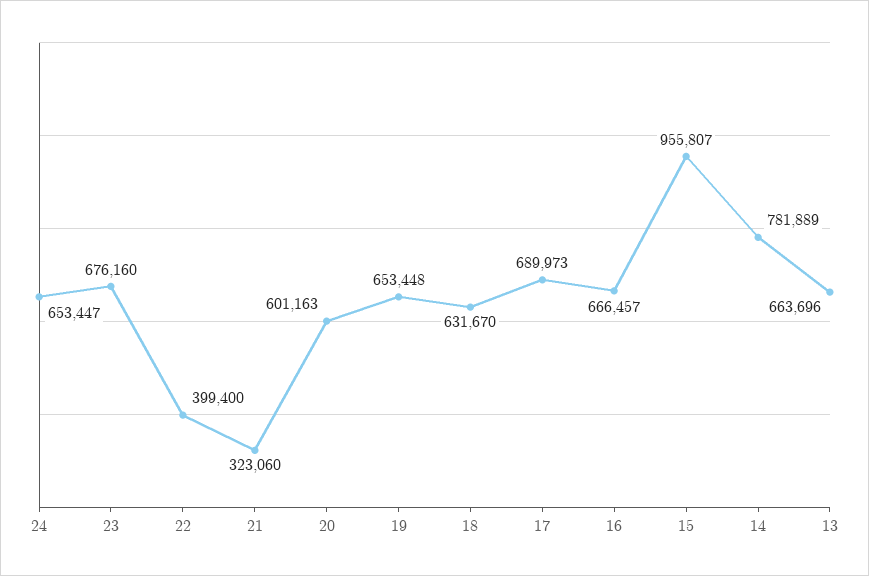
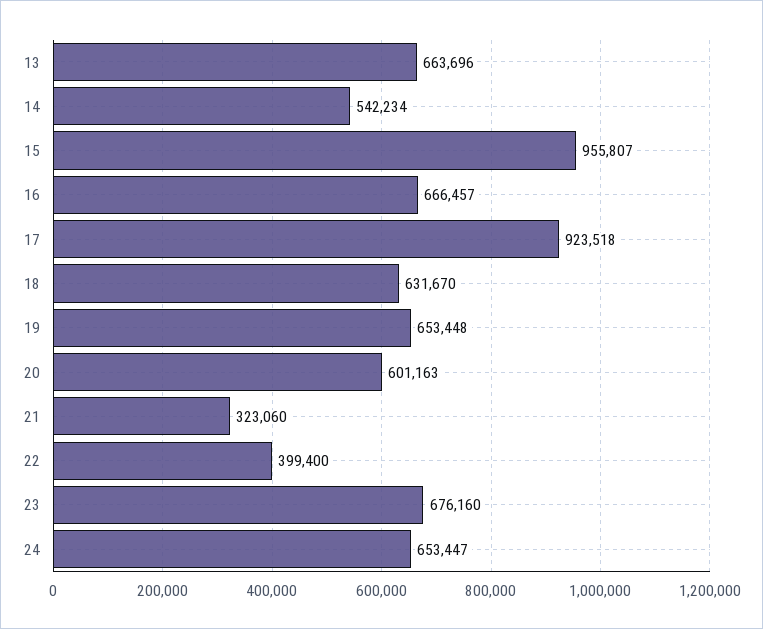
  {
    "24": 653447,
    "23": 676160,
    "22": 399400,
    "21": 323060,
    "20": 601163,
    "19": 653448,
    "18": 631670,
-   "17": 689973,
+   "17": 923518,
    "16": 666457,
    "15": 955807,
-   "14": 781889,
+   "14": 542234,
    "13": 663696
  }

